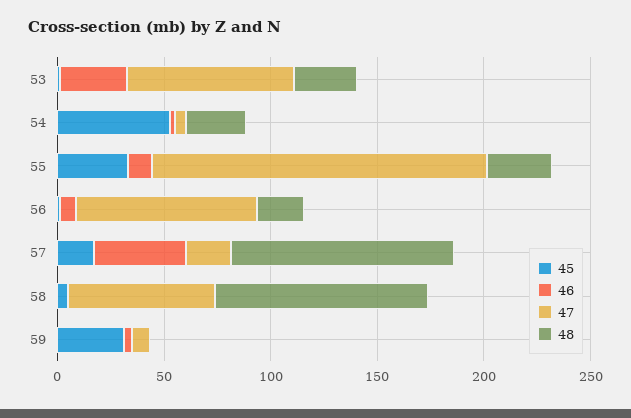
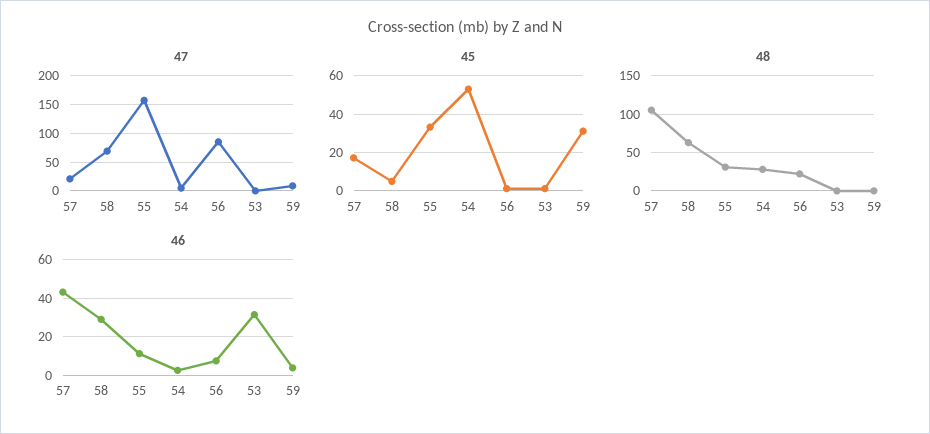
  {
    "45": {
      "53": 0,
      "54": 55,
      "55": 35,
      "56": 0,
      "57": 15,
      "58": 5,
      "59": 30
    },
    "46": {
      "53": 30,
      "54": 0,
      "55": 10,
      "56": 5,
      "57": 45,
-     "58": 0,
+     "58": 30,
      "59": 5
    },
    "47": {
-     "53": 80,
+     "53": 0,
      "54": 0,
      "55": 160,
      "56": 80,
      "57": 20,
      "58": 70,
      "59": 10
    },
    "48": {
-     "53": 30,
+     "53": 0,
      "54": 30,
      "55": 30,
      "56": 20,
      "57": 110,
-     "58": 100,
+     "58": 60,
      "59": 0
    }
  }

